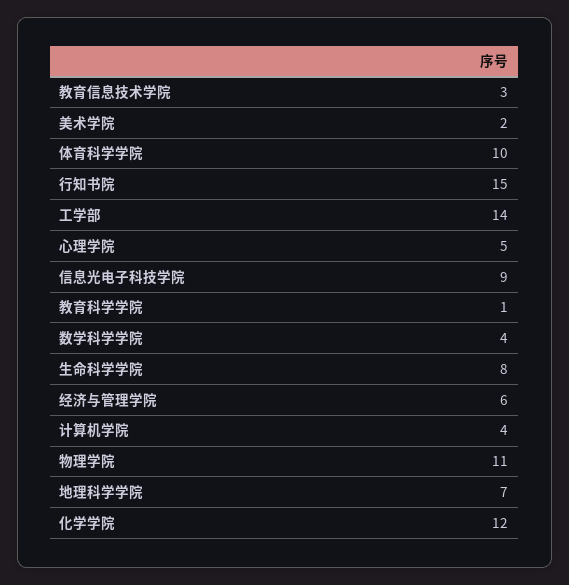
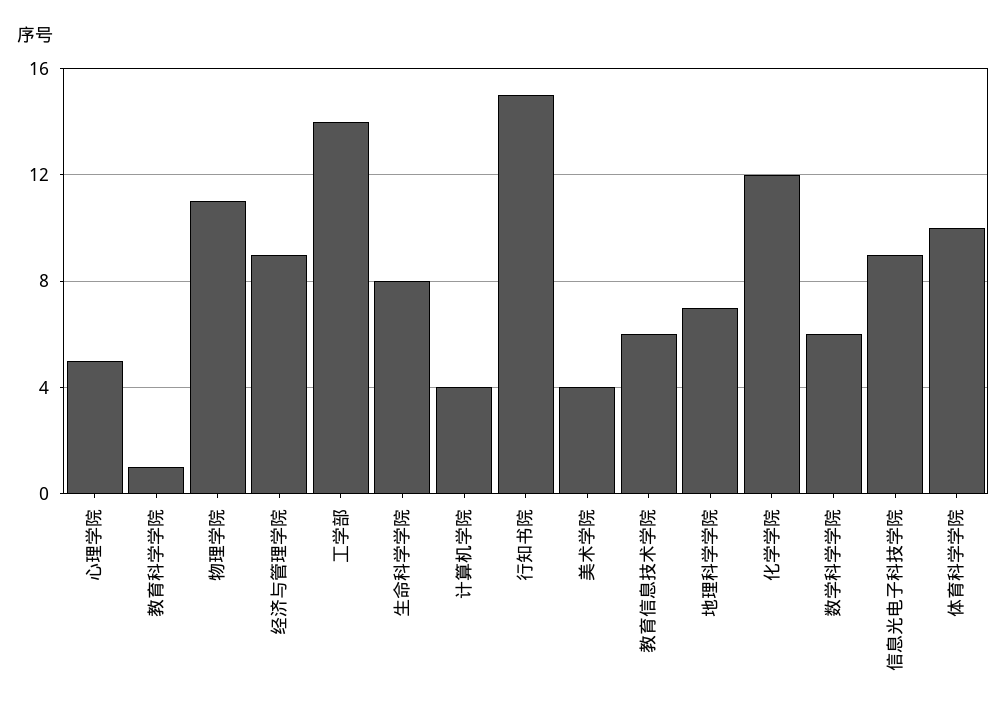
  {
-   "教育信息技术学院": 3,
+   "教育信息技术学院": 6,
-   "美术学院": 2,
+   "美术学院": 4,
    "体育科学学院": 10,
    "行知书院": 15,
    "工学部": 14,
    "心理学院": 5,
    "信息光电子科技学院": 9,
    "教育科学学院": 1,
-   "数学科学学院": 4,
+   "数学科学学院": 6,
    "生命科学学院": 8,
-   "经济与管理学院": 6,
+   "经济与管理学院": 9,
    "计算机学院": 4,
    "物理学院": 11,
    "地理科学学院": 7,
    "化学学院": 12
  }

